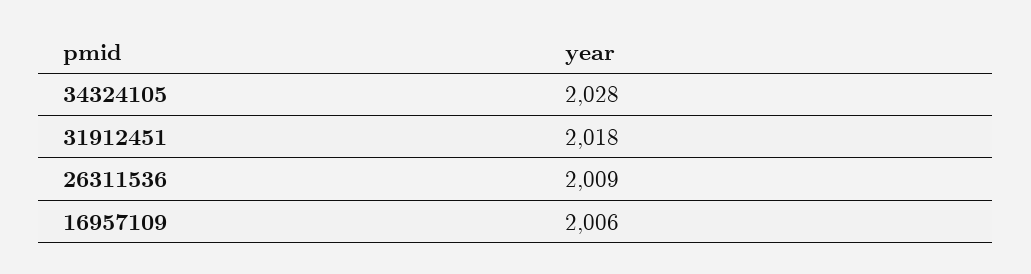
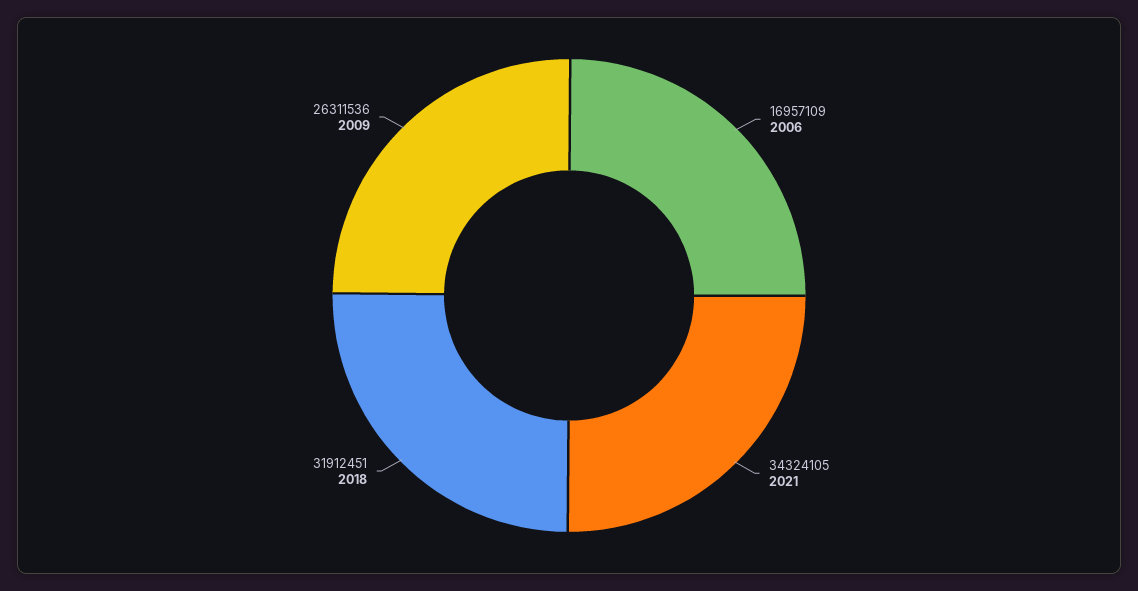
  {
-   "34324105": 2028,
+   "34324105": 2021,
    "31912451": 2018,
    "26311536": 2009,
    "16957109": 2006
  }

